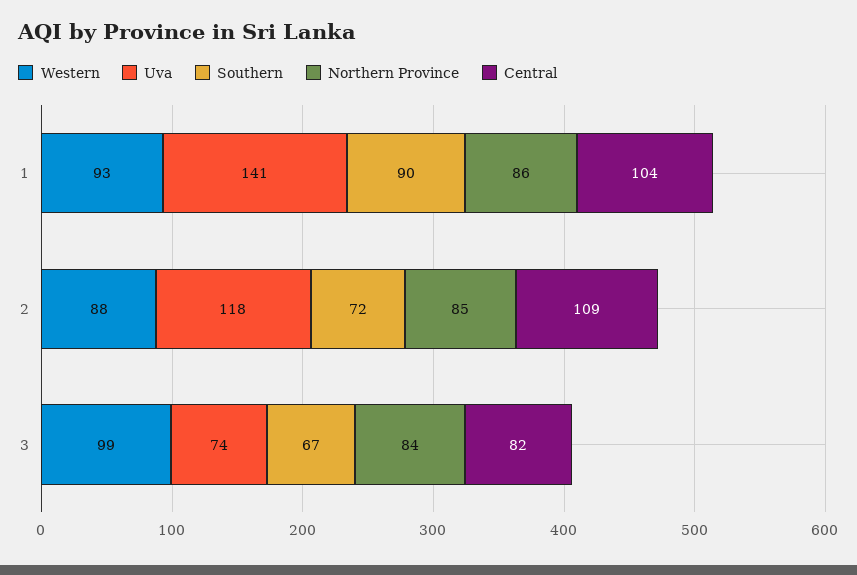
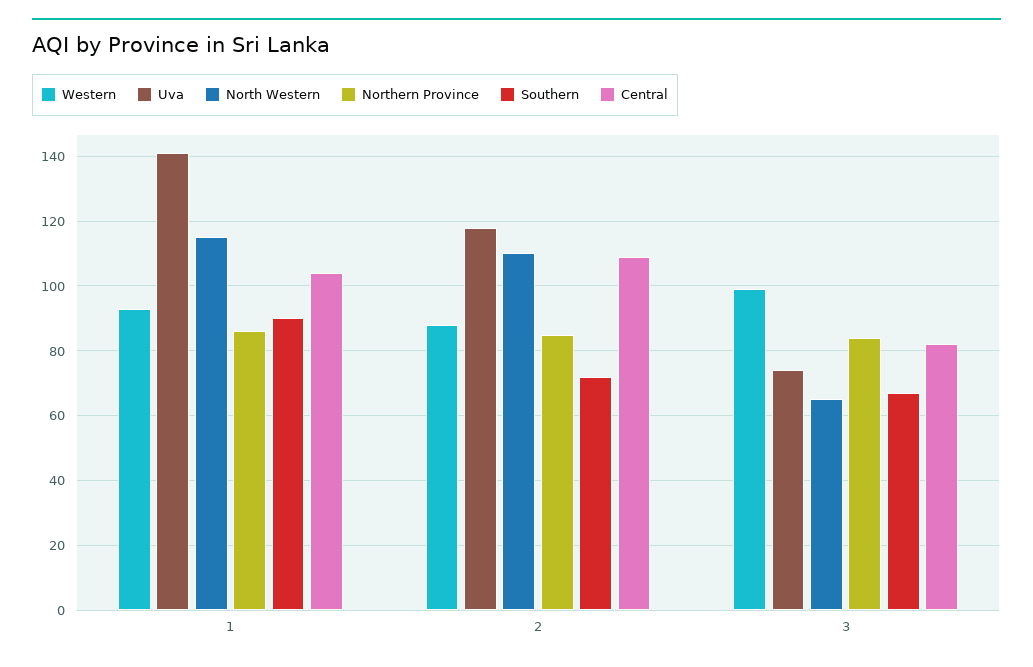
  {
    "Western": {
      "1": 93,
      "2": 88,
      "3": 99
    },
    "Uva": {
      "1": 141,
      "2": 118,
      "3": 74
    },
    "Southern": {
      "1": 90,
      "2": 72,
      "3": 67
    },
    "Northern Province": {
      "1": 86,
      "2": 85,
      "3": 84
    },
    "Central": {
      "1": 104,
      "2": 109,
      "3": 82
-   }
+   },
+   "North Western": {
+     "1": 115,
+     "2": 110,
+     "3": 65
+   }
  }

